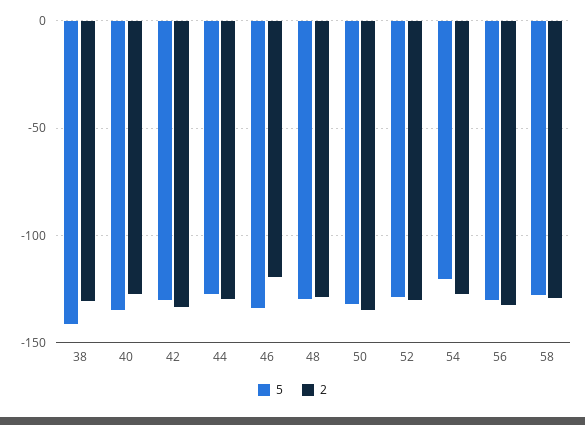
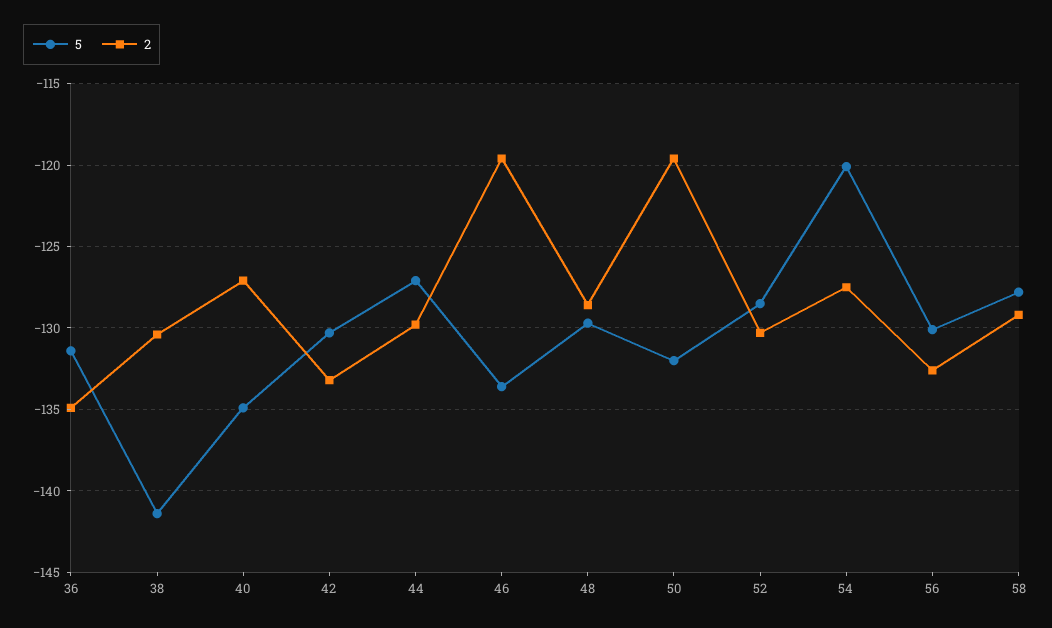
  {
    "5": {
      "38": -141.5,
      "40": -135,
      "42": -130.5,
      "44": -127,
      "46": -133.5,
      "48": -129.5,
      "50": -132,
      "52": -128.5,
      "54": -120,
      "56": -130,
-     "58": -128
+     "58": -128,
+     "36": -131.5
    },
    "2": {
      "38": -130.5,
      "40": -127,
      "42": -133,
      "44": -130,
      "46": -119.5,
      "48": -128.5,
-     "50": -135,
+     "50": -119.5,
      "52": -130.5,
      "54": -127.5,
      "56": -132.5,
-     "58": -129
+     "58": -129,
+     "36": -135
    }
  }

